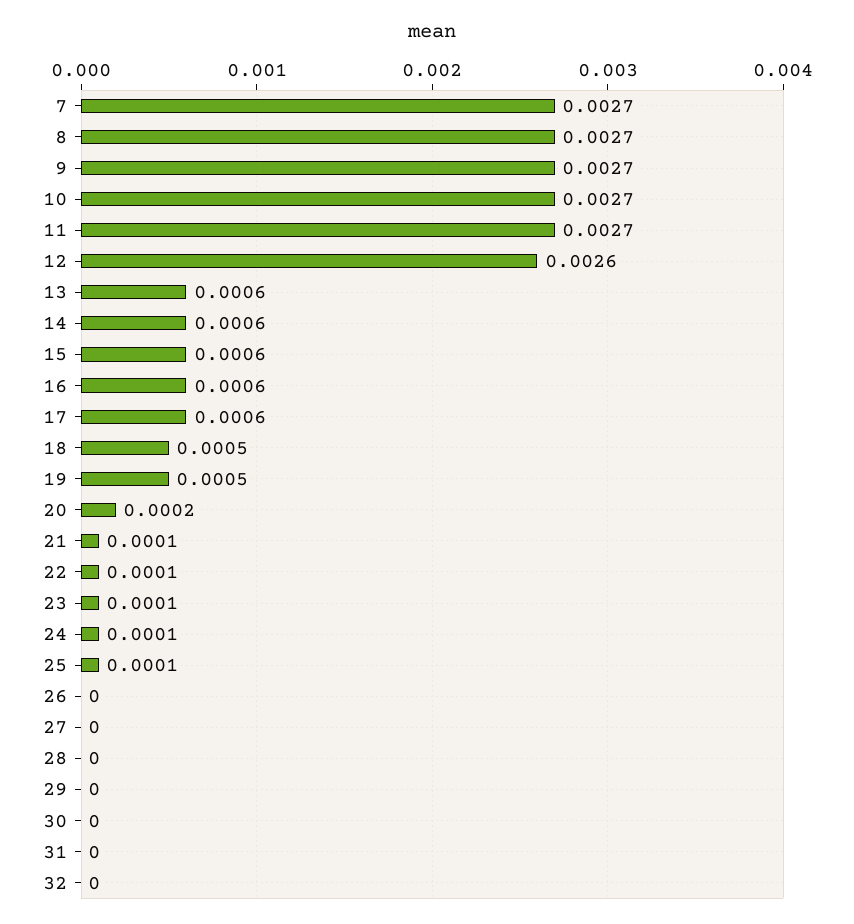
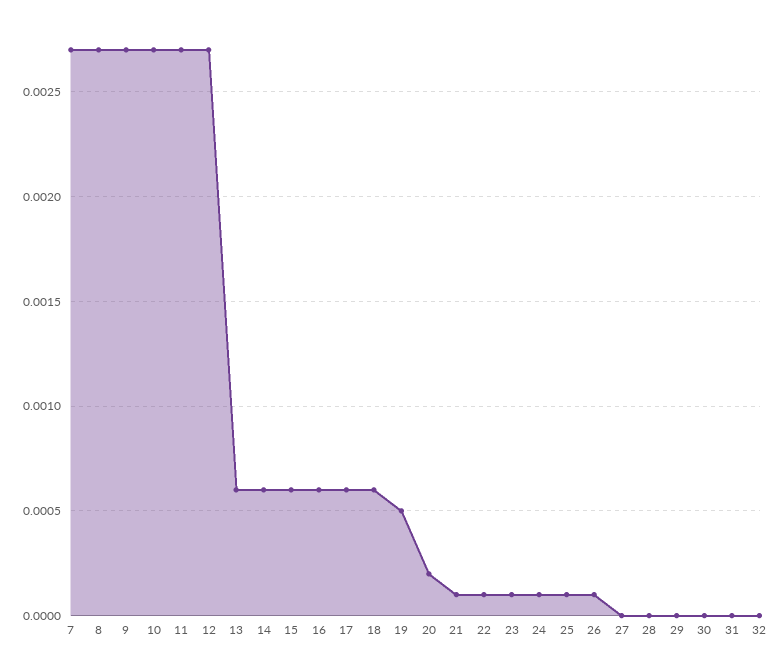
  {
    "7": 0.0027,
    "8": 0.0027,
    "9": 0.0027,
    "10": 0.0027,
    "11": 0.0027,
-   "12": 0.0026,
+   "12": 0.0027,
    "13": 0.0006,
    "14": 0.0006,
    "15": 0.0006,
    "16": 0.0006,
    "17": 0.0006,
-   "18": 0.0005,
+   "18": 0.0006,
    "19": 0.0005,
    "20": 0.0002,
    "21": 0.0001,
    "22": 0.0001,
    "23": 0.0001,
    "24": 0.0001,
    "25": 0.0001,
-   "26": 0,
+   "26": 0.0001,
    "27": 0,
    "28": 0,
    "29": 0,
    "30": 0,
    "31": 0,
    "32": 0
  }

